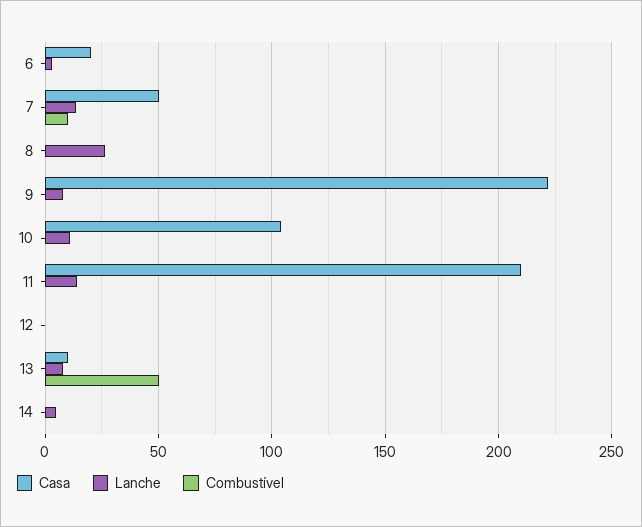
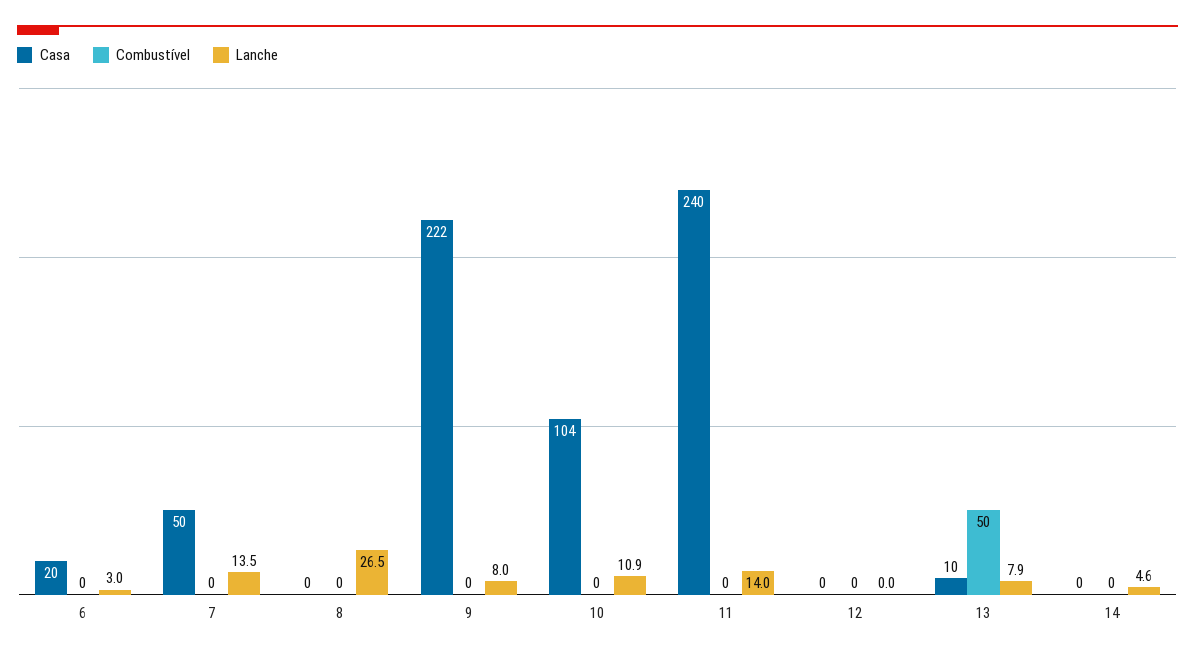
  {
    "Casa": {
      "6": 20,
      "7": 50,
      "8": 0,
      "9": 222,
      "10": 104,
-     "11": 210,
+     "11": 240,
      "12": 0,
      "13": 10,
      "14": 0
    },
    "Lanche": {
      "6": 3,
      "7": 13.5,
      "8": 26.5,
      "9": 8,
      "10": 10.9,
      "11": 14,
      "12": 0,
      "13": 7.9,
      "14": 4.6
    },
    "Combustível": {
      "6": 0,
-     "7": 10,
+     "7": 0,
      "8": 0,
      "9": 0,
      "10": 0,
      "11": 0,
      "12": 0,
      "13": 50,
      "14": 0
    }
  }

